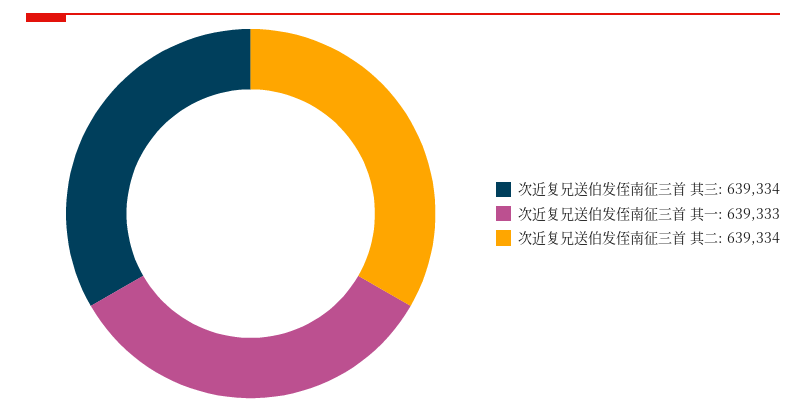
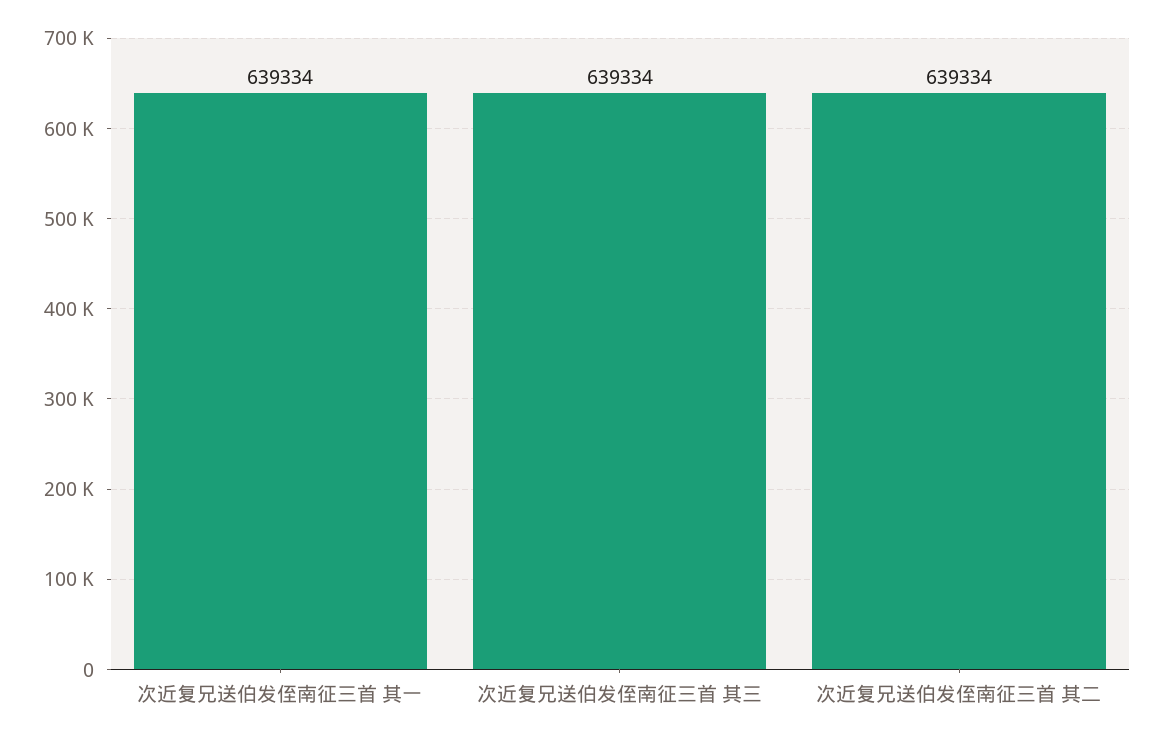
  {
    "次近复兄送伯发侄南征三首 其三": 639334,
-   "次近复兄送伯发侄南征三首 其一": 639333,
+   "次近复兄送伯发侄南征三首 其一": 639334,
    "次近复兄送伯发侄南征三首 其二": 639334
  }

